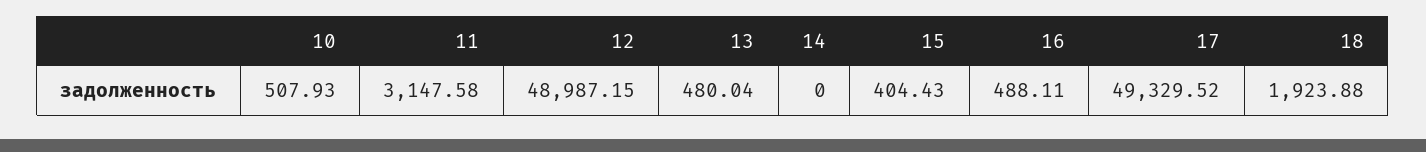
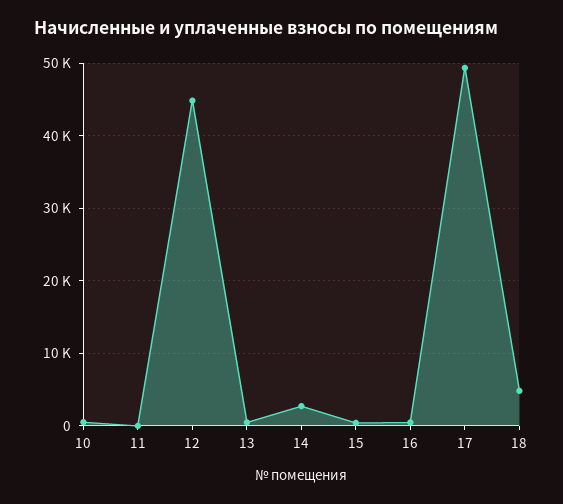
  {
    "10": 507.93,
-   "11": 3147.58,
+   "11": 0,
-   "12": 48987.15,
+   "12": 45000,
    "13": 480.04,
-   "14": 0,
+   "14": 3000,
    "15": 404.43,
    "16": 488.11,
    "17": 49329.52,
-   "18": 1923.88
+   "18": 5000
  }

